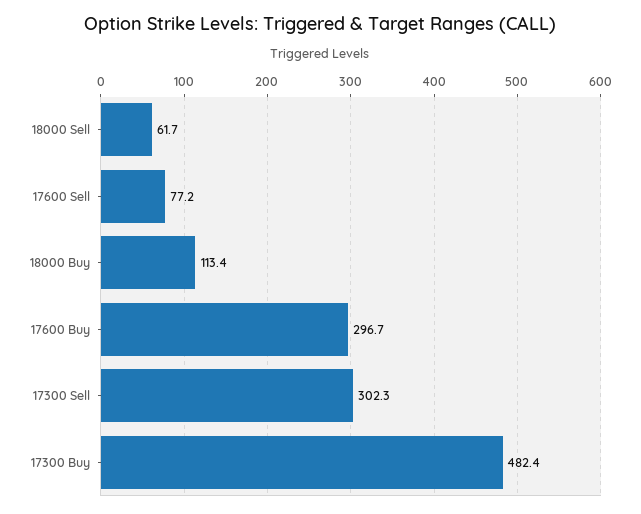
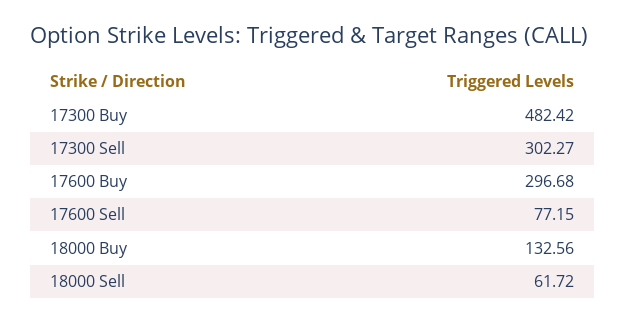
  {
    "18000 Sell": 61.72,
    "17600 Sell": 77.15,
-   "18000 Buy": 113.4,
+   "18000 Buy": 132.56,
    "17600 Buy": 296.68,
    "17300 Sell": 302.27,
    "17300 Buy": 482.42
  }

